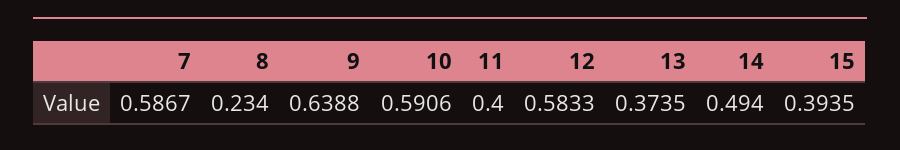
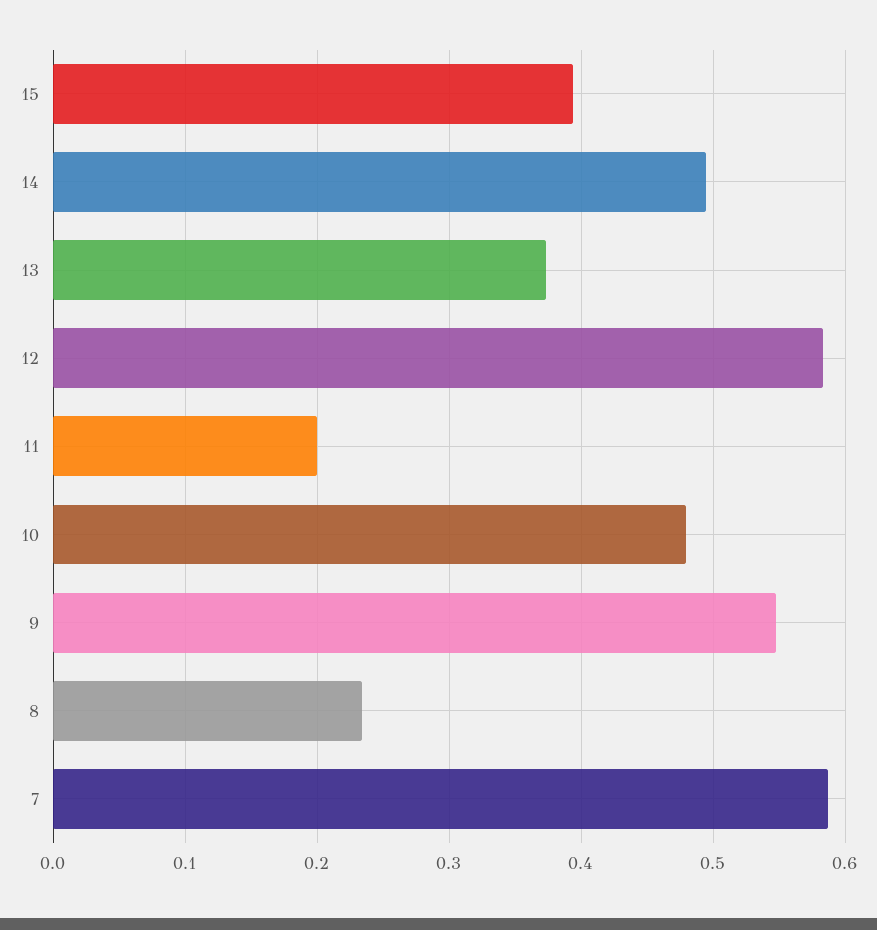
  {
    "7": 0.5867,
    "8": 0.234,
-   "9": 0.6388,
+   "9": 0.55,
-   "10": 0.5906,
+   "10": 0.48,
-   "11": 0.4,
+   "11": 0.2,
    "12": 0.5833,
    "13": 0.3735,
    "14": 0.494,
    "15": 0.3935
  }

